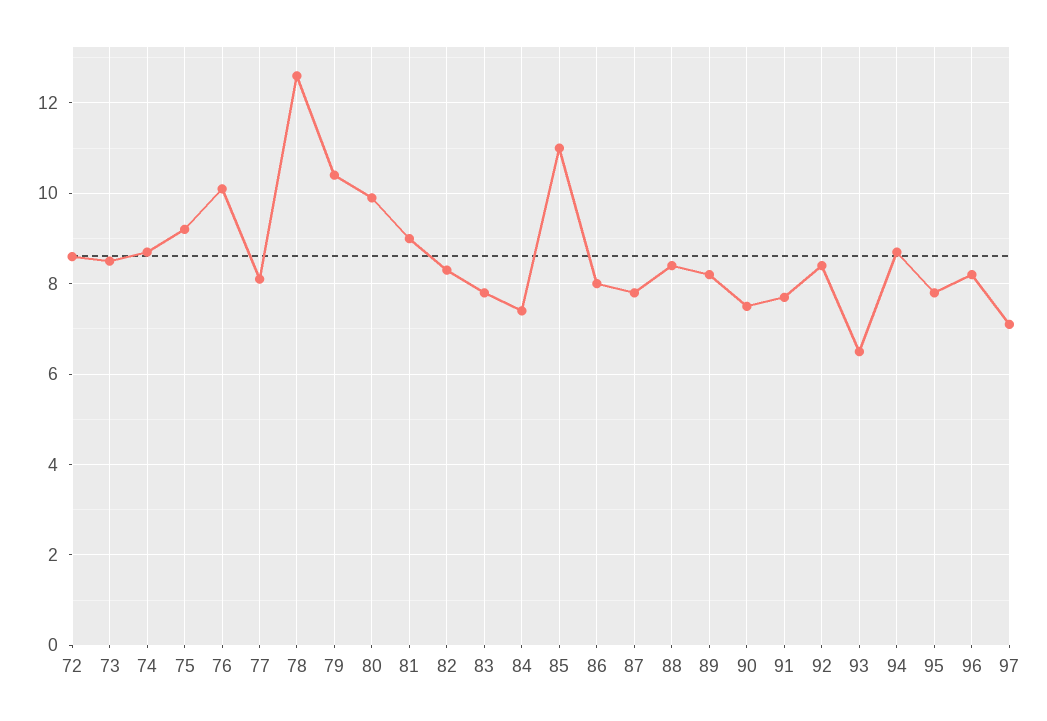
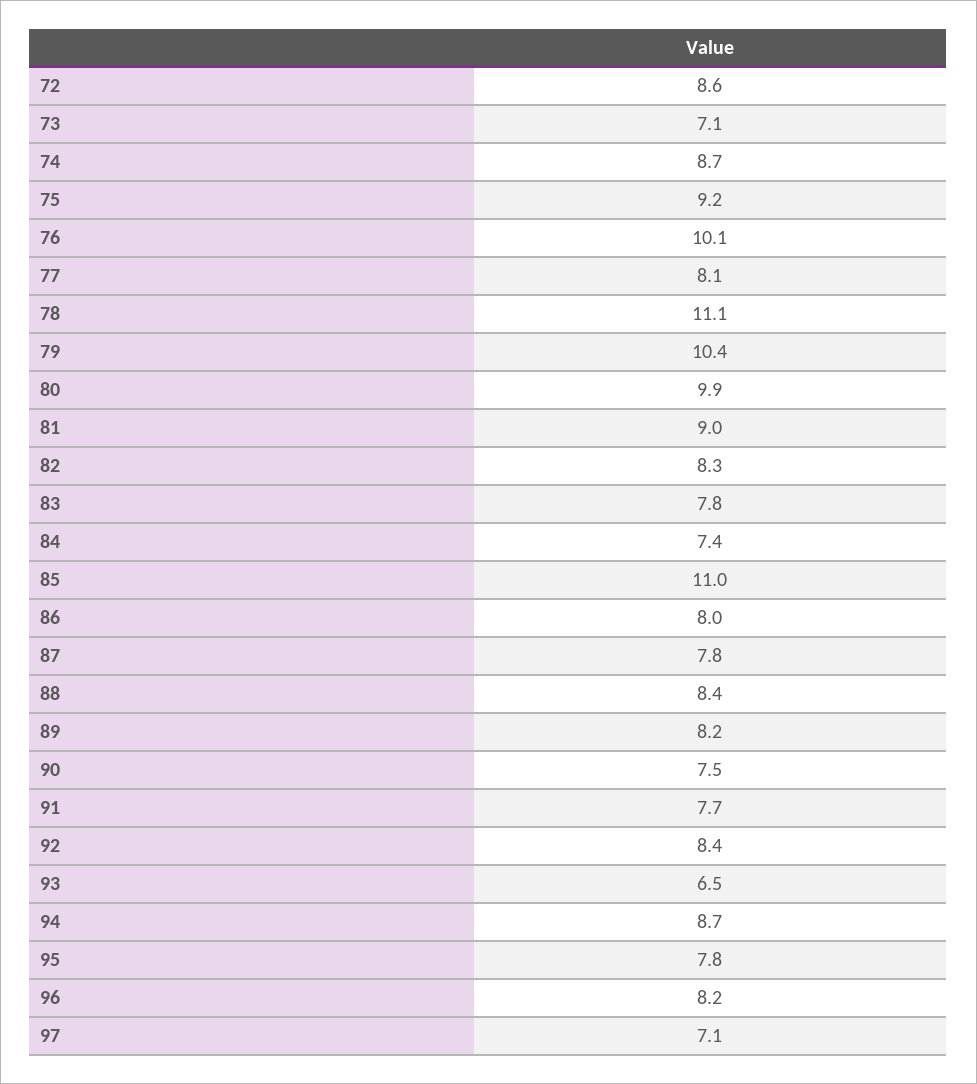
  {
    "72": 8.6,
-   "73": 8.5,
+   "73": 7.1,
    "74": 8.7,
    "75": 9.2,
    "76": 10.1,
    "77": 8.1,
-   "78": 12.5,
+   "78": 11.1,
    "79": 10.4,
    "80": 9.9,
    "81": 9,
    "82": 8.3,
    "83": 7.8,
    "84": 7.4,
    "85": 11,
    "86": 8,
    "87": 7.8,
    "88": 8.4,
    "89": 8.2,
    "90": 7.5,
    "91": 7.7,
    "92": 8.4,
    "93": 6.5,
    "94": 8.7,
    "95": 7.8,
    "96": 8.2,
    "97": 7.1
  }

